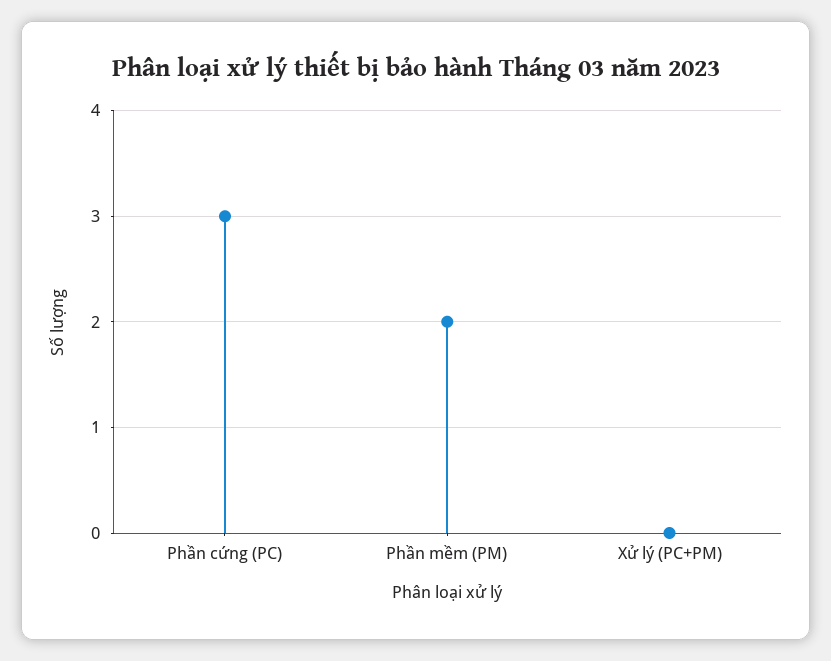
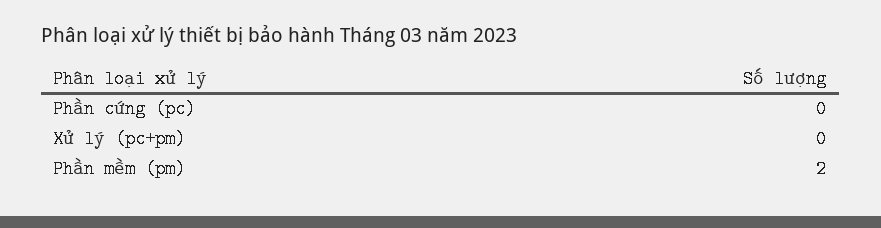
  {
-   "Phần cứng (PC)": 3,
+   "Phần cứng (PC)": 0,
    "Phần mềm (PM)": 2,
    "Xử lý (PC+PM)": 0
  }

